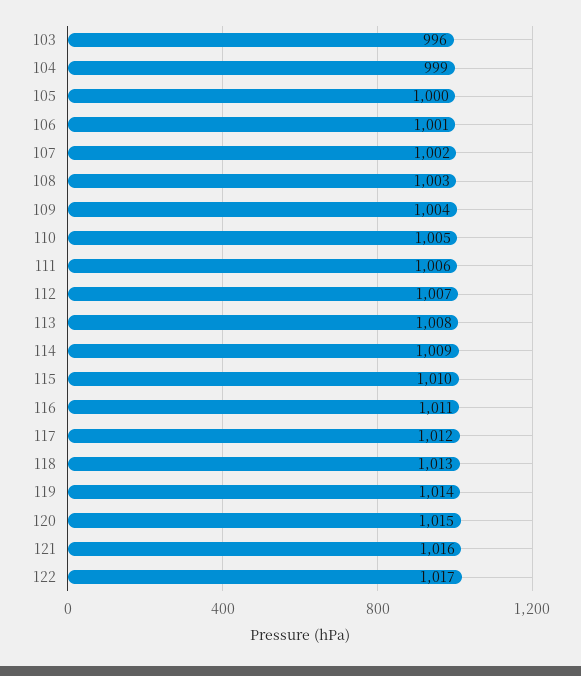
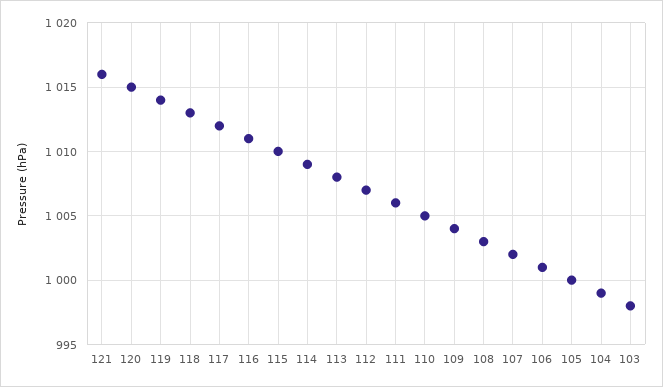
  {
-   "103": 996,
+   "103": 998,
    "104": 999,
    "105": 1000,
    "106": 1001,
    "107": 1002,
    "108": 1003,
    "109": 1004,
    "110": 1005,
    "111": 1006,
    "112": 1007,
    "113": 1008,
    "114": 1009,
    "115": 1010,
    "116": 1011,
    "117": 1012,
    "118": 1013,
    "119": 1014,
    "120": 1015,
-   "121": 1016,
+   "121": 1016
-   "122": 1017
  }

